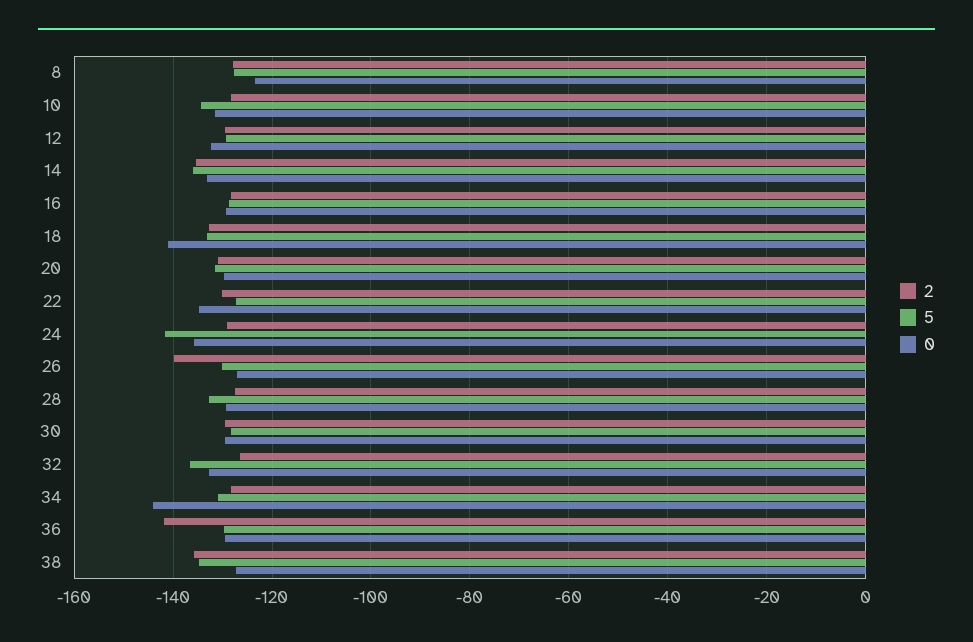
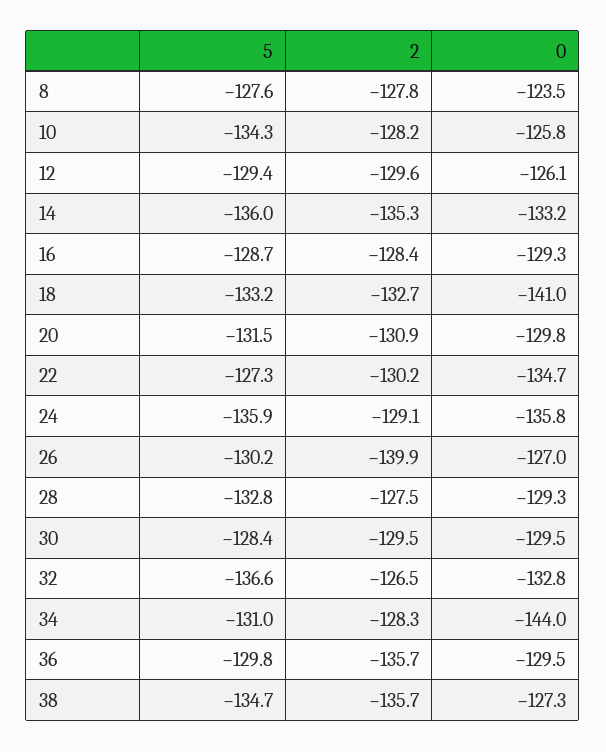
  {
    "2": {
      "8": -127.8,
      "10": -128.2,
      "12": -129.6,
      "14": -135.3,
      "16": -128.4,
      "18": -132.7,
      "20": -130.9,
      "22": -130.2,
      "24": -129.1,
      "26": -139.9,
      "28": -127.5,
      "30": -129.5,
      "32": -126.5,
      "34": -128.3,
-     "36": -142,
+     "36": -135.7,
      "38": -135.7
    },
    "5": {
      "8": -127.6,
      "10": -134.3,
      "12": -129.4,
      "14": -136,
      "16": -128.7,
      "18": -133.2,
      "20": -131.5,
      "22": -127.3,
-     "24": -142,
+     "24": -135.9,
      "26": -130.2,
      "28": -132.8,
      "30": -128.4,
      "32": -136.6,
      "34": -131,
      "36": -129.8,
      "38": -134.7
    },
    "0": {
      "8": -123.5,
-     "10": -132,
+     "10": -125.8,
-     "12": -132,
+     "12": -126.1,
      "14": -133.2,
      "16": -129.3,
      "18": -141,
      "20": -129.8,
      "22": -134.7,
      "24": -135.8,
      "26": -127,
      "28": -129.3,
      "30": -129.5,
      "32": -132.8,
      "34": -144,
      "36": -129.5,
      "38": -127.3
    }
  }

